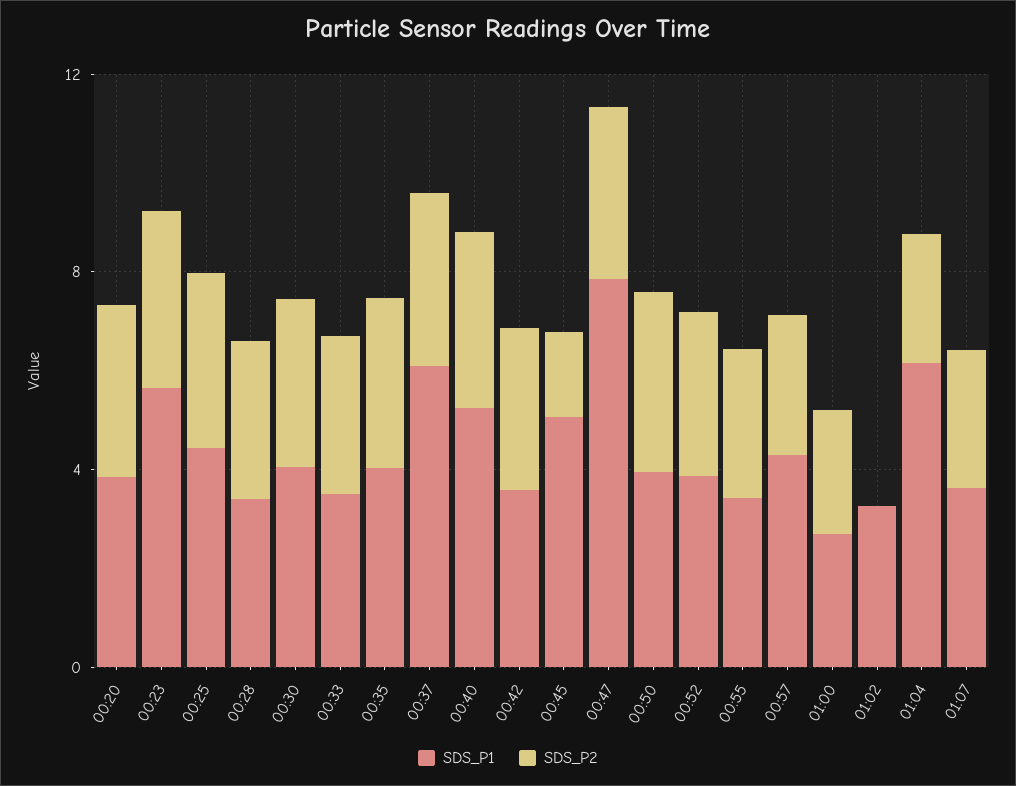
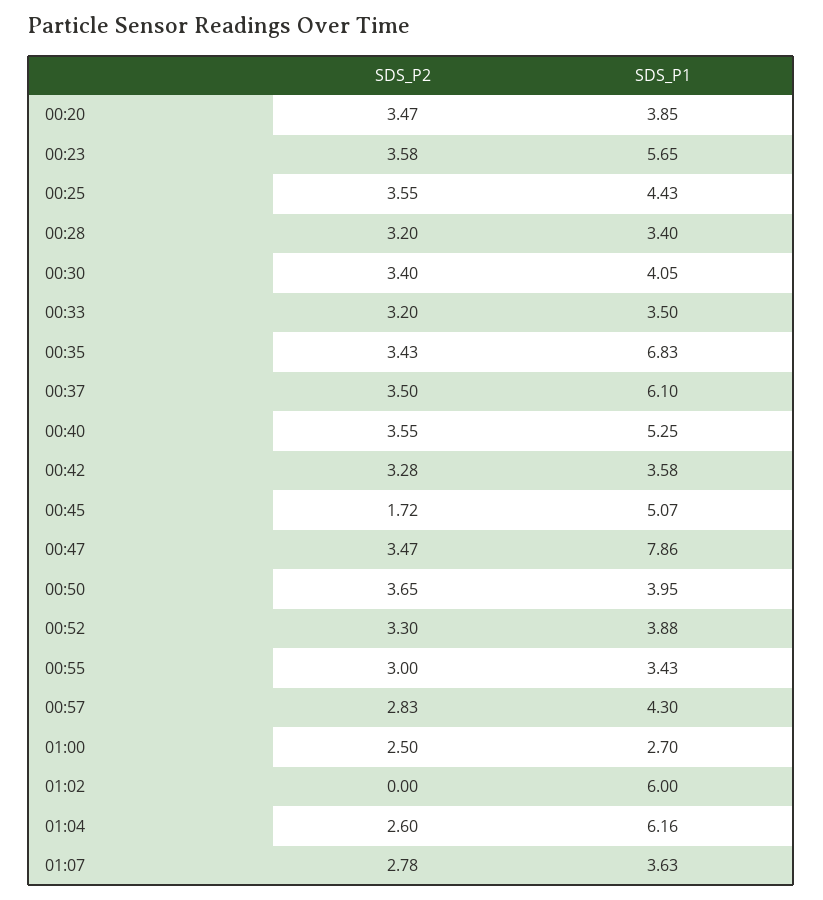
  {
    "SDS_P1": {
      "00:20": 3.85,
      "00:23": 5.65,
      "00:25": 4.43,
      "00:28": 3.4,
      "00:30": 4.05,
      "00:33": 3.5,
-     "00:35": 4,
+     "00:35": 6.83,
      "00:37": 6.1,
      "00:40": 5.25,
      "00:42": 3.58,
      "00:45": 5.07,
      "00:47": 7.86,
      "00:50": 3.95,
      "00:52": 3.88,
      "00:55": 3.43,
      "00:57": 4.3,
      "01:00": 2.7,
-     "01:02": 3,
+     "01:02": 6,
      "01:04": 6.16,
      "01:07": 3.63
    },
    "SDS_P2": {
      "00:20": 3.47,
      "00:23": 3.58,
      "00:25": 3.55,
      "00:28": 3.2,
      "00:30": 3.4,
      "00:33": 3.2,
      "00:35": 3.43,
      "00:37": 3.5,
      "00:40": 3.55,
      "00:42": 3.28,
      "00:45": 1.72,
      "00:47": 3.47,
      "00:50": 3.65,
      "00:52": 3.3,
      "00:55": 3,
      "00:57": 2.83,
      "01:00": 2.5,
      "01:02": 0,
      "01:04": 2.6,
      "01:07": 2.78
    }
  }

